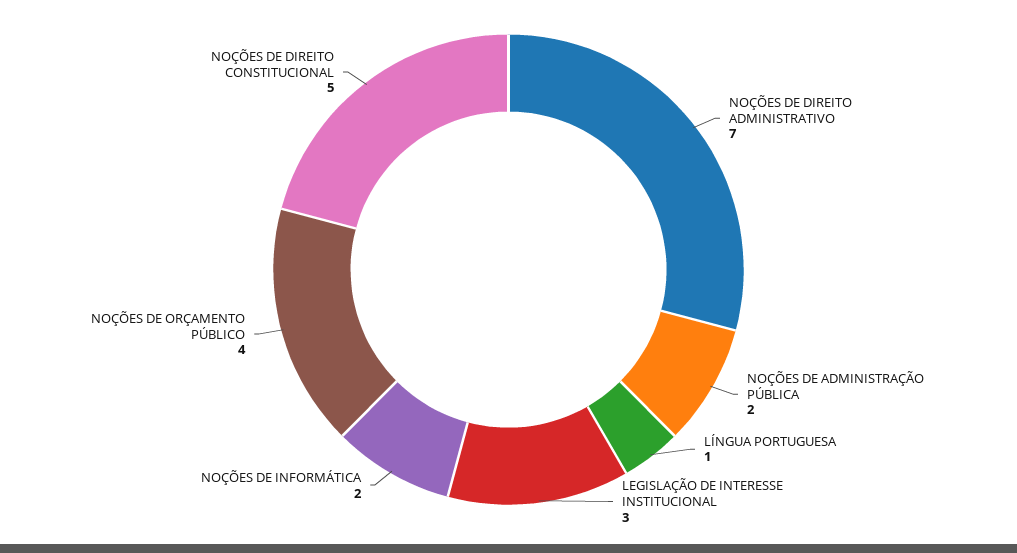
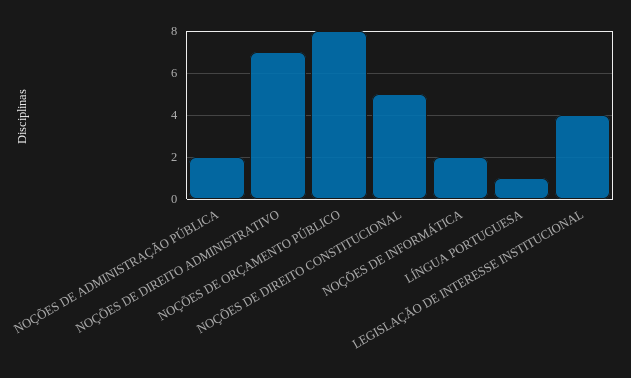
  {
    "NOÇÕES DE DIREITO ADMINISTRATIVO": 7,
    "NOÇÕES DE ADMINISTRAÇÃO PÚBLICA": 2,
    "LÍNGUA PORTUGUESA": 1,
-   "LEGISLAÇÃO DE INTERESSE INSTITUCIONAL": 3,
+   "LEGISLAÇÃO DE INTERESSE INSTITUCIONAL": 4,
    "NOÇÕES DE INFORMÁTICA": 2,
-   "NOÇÕES DE ORÇAMENTO PÚBLICO": 4,
+   "NOÇÕES DE ORÇAMENTO PÚBLICO": 8,
    "NOÇÕES DE DIREITO CONSTITUCIONAL": 5
  }

